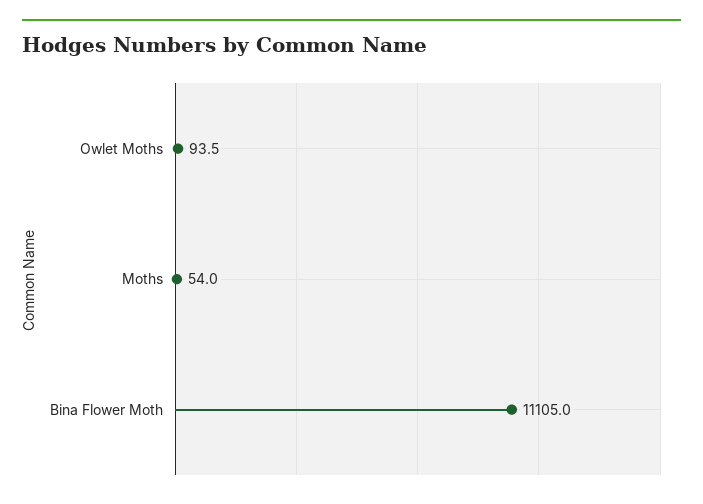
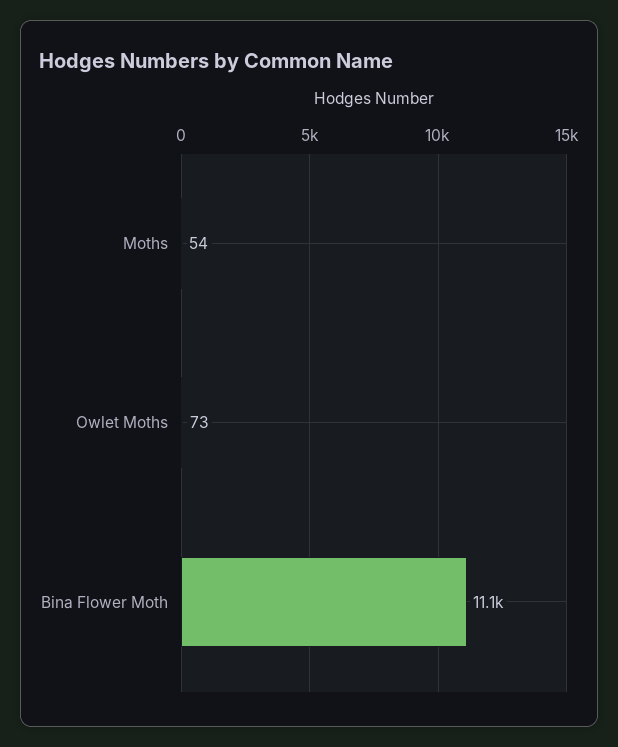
  {
-   "Owlet Moths": 93.5,
+   "Owlet Moths": 73,
    "Moths": 54,
    "Bina Flower Moth": 11105
  }

